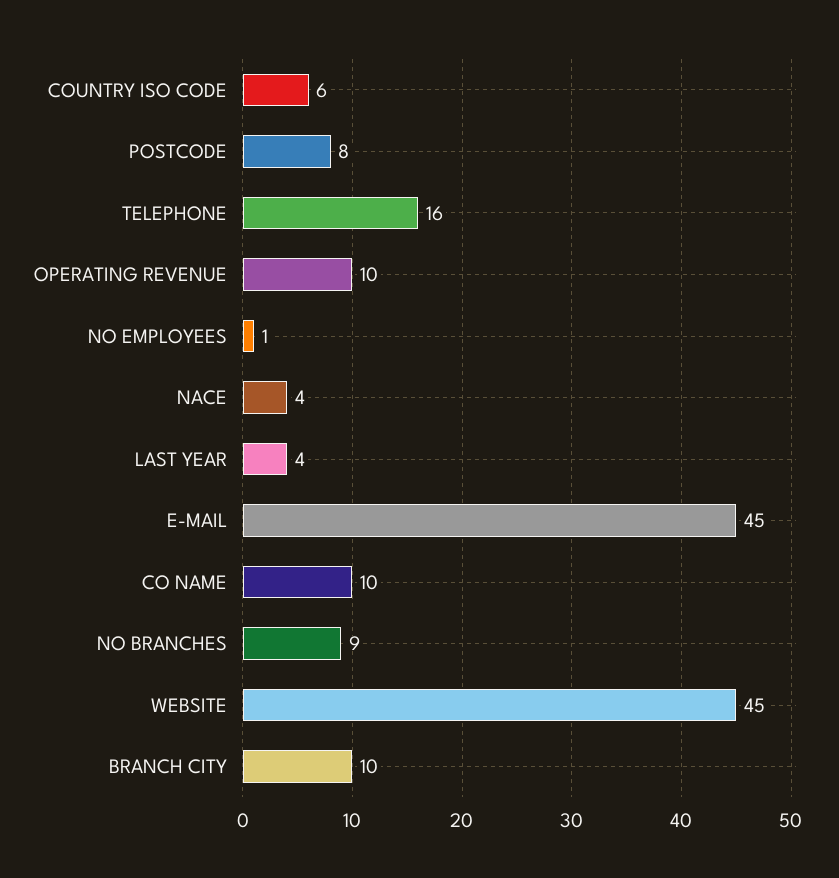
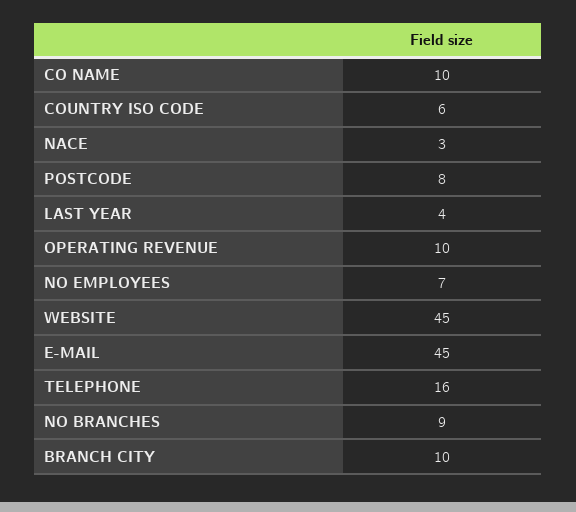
  {
    "COUNTRY ISO CODE": 6,
    "POSTCODE": 8,
    "TELEPHONE": 16,
    "OPERATING REVENUE": 10,
-   "NO EMPLOYEES": 1,
+   "NO EMPLOYEES": 7,
-   "NACE": 4,
+   "NACE": 3,
    "LAST YEAR": 4,
    "E-MAIL": 45,
    "CO NAME": 10,
    "NO BRANCHES": 9,
    "WEBSITE": 45,
    "BRANCH CITY": 10
  }

